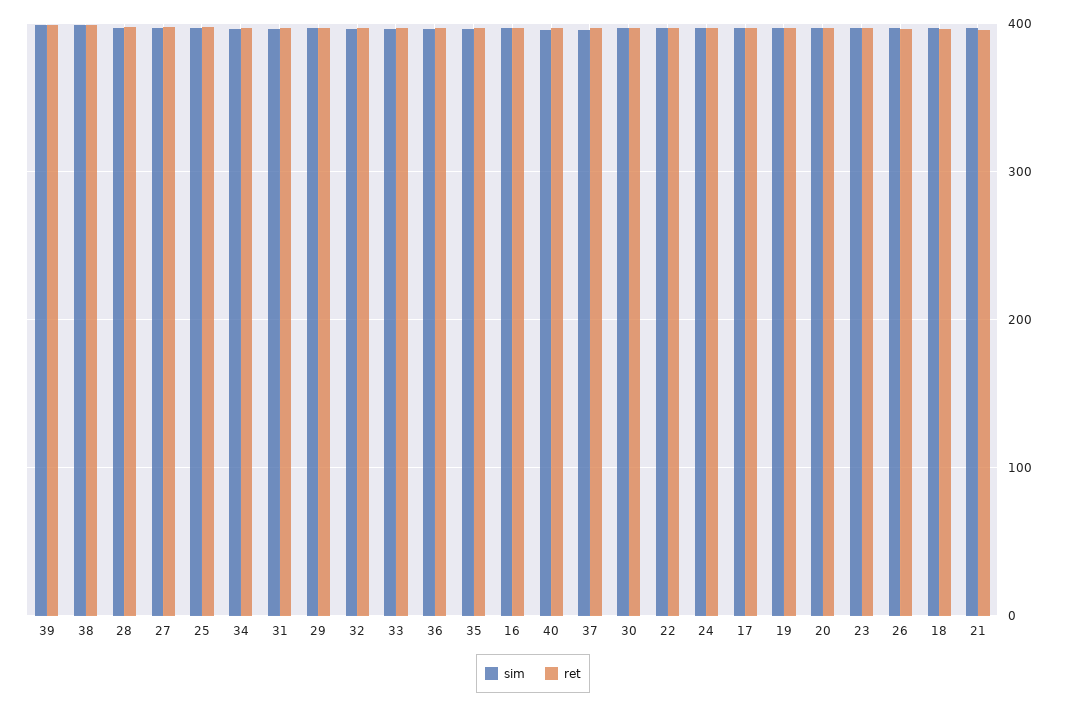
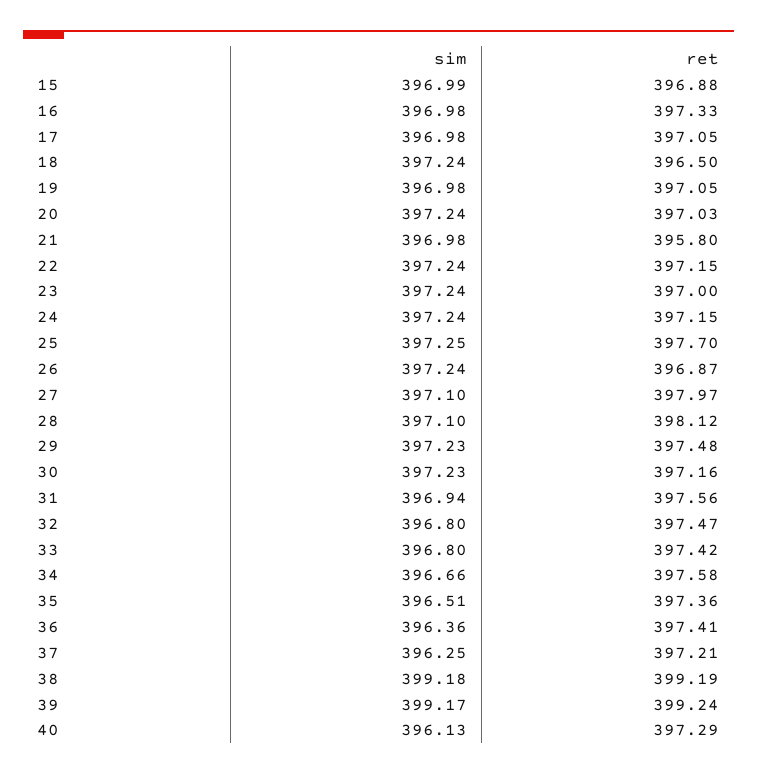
  {
    "sim": {
      "39": 399.17,
      "38": 399.18,
      "28": 397.1,
      "27": 397.1,
      "25": 397.25,
      "34": 396.66,
      "31": 396.94,
      "29": 397.23,
      "32": 396.8,
      "33": 396.8,
      "36": 396.36,
      "35": 396.51,
      "16": 396.98,
      "40": 396.13,
      "37": 396.25,
      "30": 397.23,
      "22": 397.24,
      "24": 397.24,
      "17": 396.98,
      "19": 396.98,
      "20": 397.24,
      "23": 397.24,
      "26": 397.24,
      "18": 397.24,
-     "21": 396.98
+     "21": 396.98,
+     "15": 396.99
    },
    "ret": {
      "39": 399.24,
      "38": 399.19,
      "28": 398.12,
      "27": 397.97,
      "25": 397.7,
      "34": 397.58,
      "31": 397.56,
      "29": 397.48,
      "32": 397.47,
      "33": 397.42,
      "36": 397.41,
      "35": 397.36,
      "16": 397.33,
      "40": 397.29,
      "37": 397.21,
      "30": 397.16,
      "22": 397.15,
      "24": 397.15,
      "17": 397.05,
      "19": 397.05,
      "20": 397.03,
      "23": 397,
      "26": 396.87,
      "18": 396.5,
-     "21": 395.8
+     "21": 395.8,
+     "15": 396.88
    }
  }

